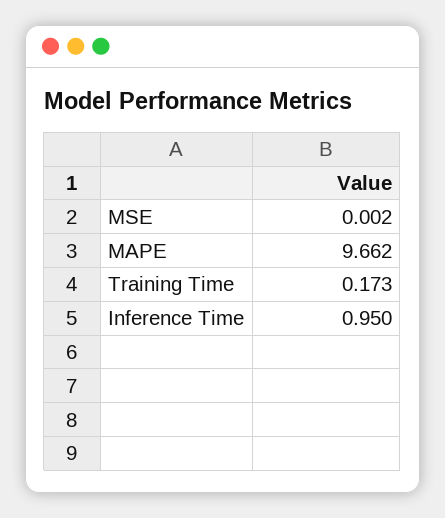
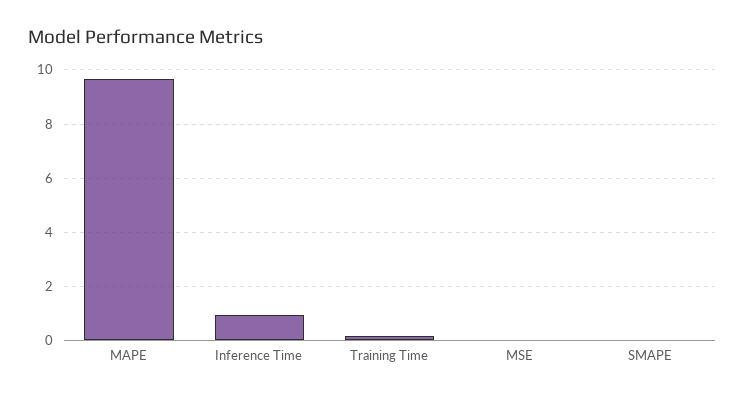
  {
    "MSE": 0.002,
    "MAPE": 9.662,
    "Training Time": 0.173,
-   "Inference Time": 0.95
+   "Inference Time": 0.95,
+   "SMAPE": 0
  }

